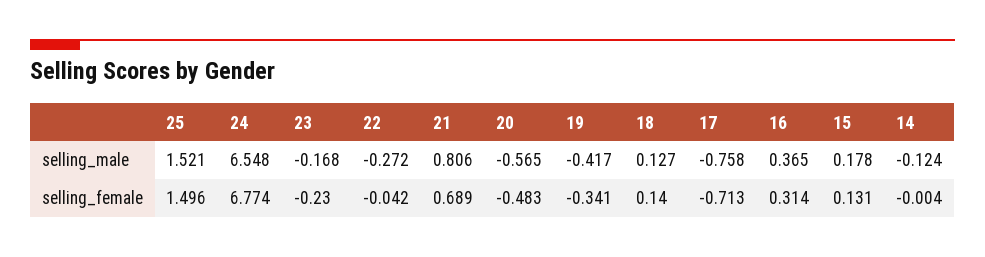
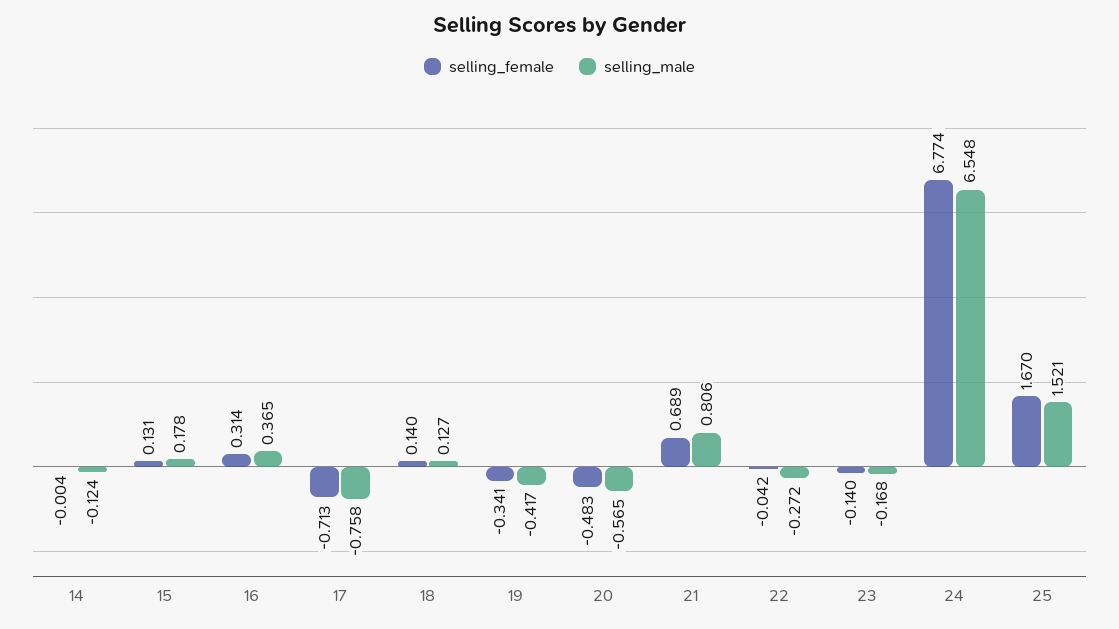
  {
    "selling_male": {
      "25": 1.521,
      "24": 6.548,
      "23": -0.168,
      "22": -0.272,
      "21": 0.806,
      "20": -0.565,
      "19": -0.417,
      "18": 0.127,
      "17": -0.758,
      "16": 0.365,
      "15": 0.178,
      "14": -0.124
    },
    "selling_female": {
-     "25": 1.496,
+     "25": 1.67,
      "24": 6.774,
-     "23": -0.23,
+     "23": -0.14,
      "22": -0.042,
      "21": 0.689,
      "20": -0.483,
      "19": -0.341,
      "18": 0.14,
      "17": -0.713,
      "16": 0.314,
      "15": 0.131,
      "14": -0.004
    }
  }

